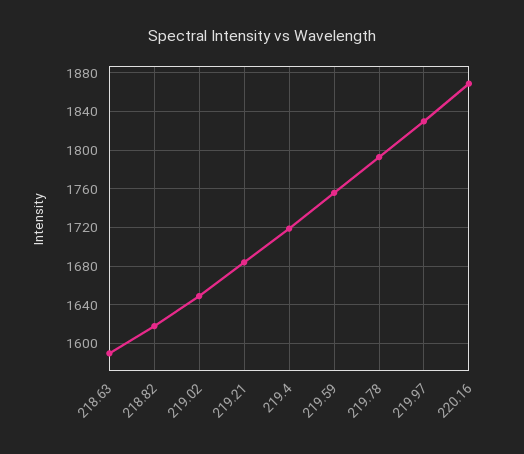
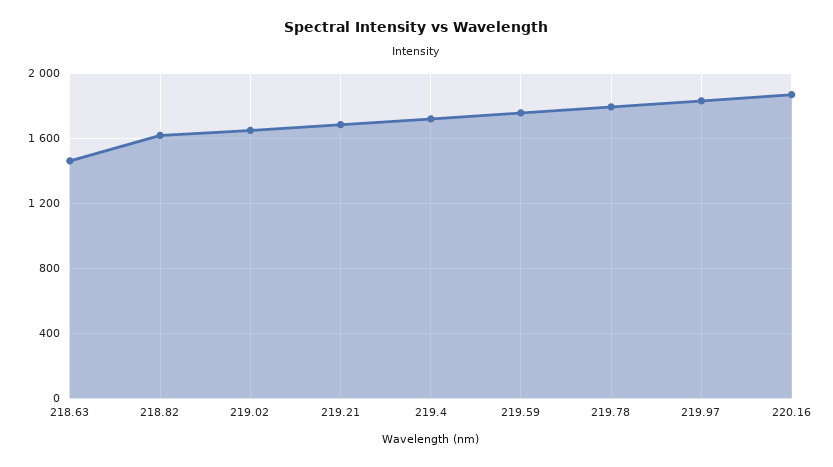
  {
-   "218.63": 1590,
+   "218.63": 1450,
    "218.82": 1620,
    "219.02": 1650,
    "219.21": 1680,
    "219.4": 1720,
    "219.59": 1760,
    "219.78": 1790,
    "219.97": 1830,
    "220.16": 1870
  }

